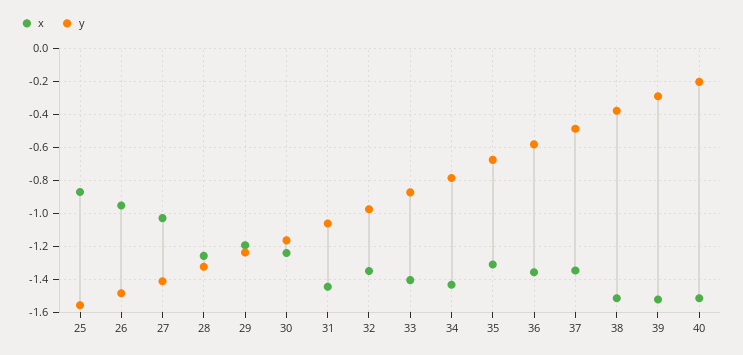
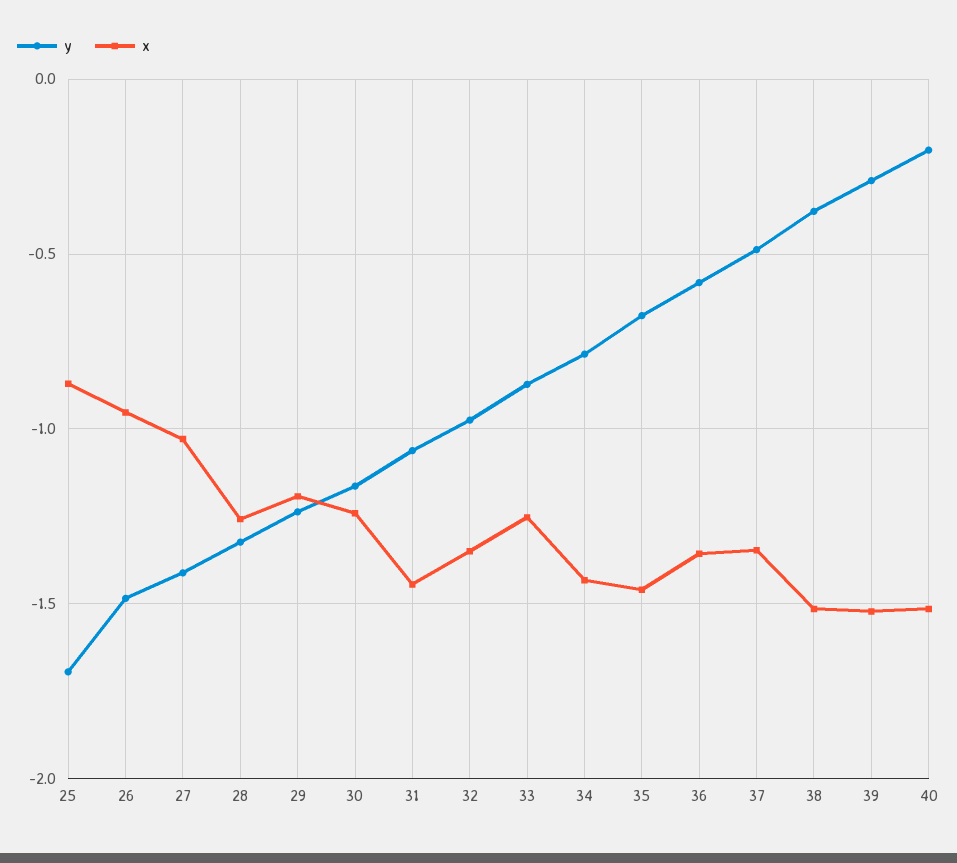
  {
    "x": {
      "25": -0.85,
      "26": -0.95,
      "27": -1.05,
      "28": -1.25,
      "29": -1.2,
      "30": -1.25,
      "31": -1.45,
      "32": -1.35,
-     "33": -1.4,
+     "33": -1.25,
      "34": -1.45,
-     "35": -1.3,
+     "35": -1.45,
      "36": -1.35,
      "37": -1.35,
      "38": -1.5,
      "39": -1.5,
      "40": -1.5
    },
    "y": {
-     "25": -1.55,
+     "25": -1.7,
      "26": -1.5,
      "27": -1.4,
      "28": -1.3,
      "29": -1.25,
      "30": -1.15,
      "31": -1.05,
      "32": -1,
      "33": -0.85,
      "34": -0.8,
      "35": -0.7,
      "36": -0.6,
      "37": -0.5,
      "38": -0.4,
      "39": -0.3,
      "40": -0.2
    }
  }

